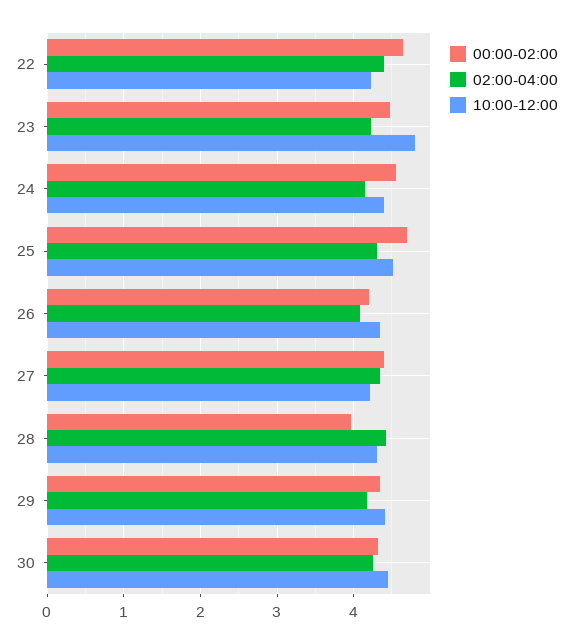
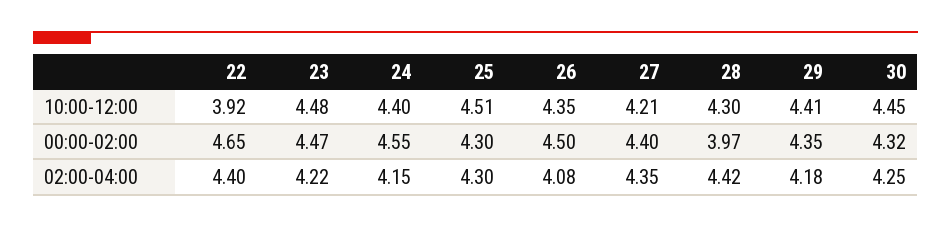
  {
    "00:00-02:00": {
      "22": 4.65,
      "23": 4.47,
      "24": 4.55,
-     "25": 4.7,
+     "25": 4.3,
-     "26": 4.2,
+     "26": 4.5,
      "27": 4.4,
      "28": 3.97,
      "29": 4.35,
      "30": 4.32
    },
    "02:00-04:00": {
      "22": 4.4,
      "23": 4.22,
      "24": 4.15,
      "25": 4.3,
      "26": 4.08,
      "27": 4.35,
      "28": 4.42,
      "29": 4.18,
      "30": 4.25
    },
    "10:00-12:00": {
-     "22": 4.2,
+     "22": 3.92,
-     "23": 4.8,
+     "23": 4.48,
      "24": 4.4,
      "25": 4.51,
      "26": 4.35,
      "27": 4.21,
      "28": 4.3,
      "29": 4.41,
      "30": 4.45
    }
  }

